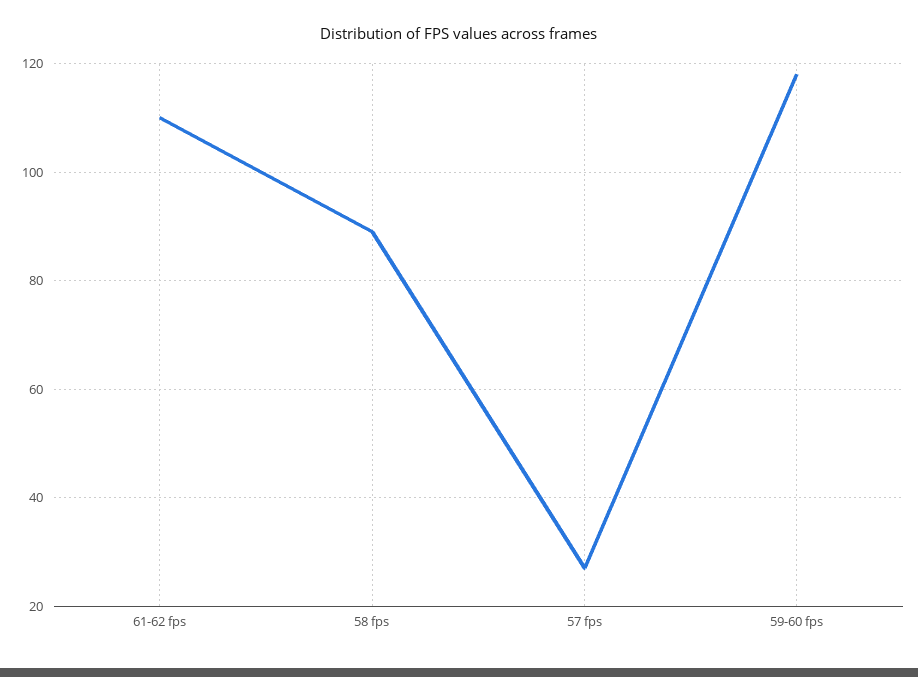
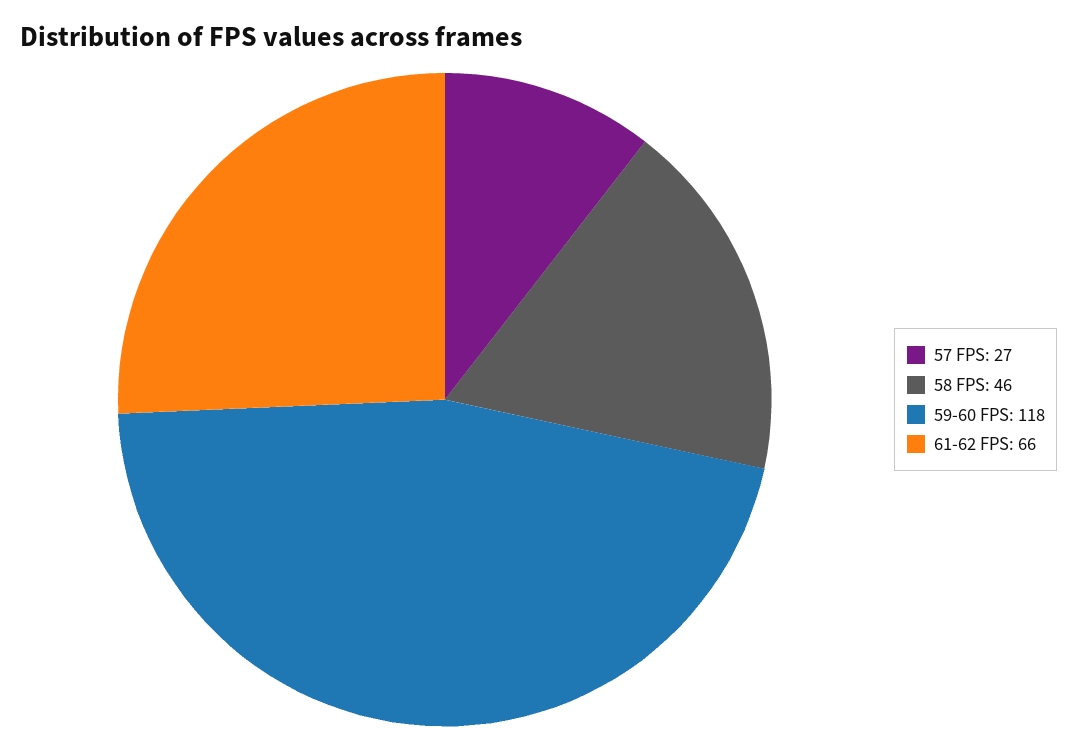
  {
-   "61-62 fps": 110,
+   "61-62 fps": 66,
-   "58 fps": 90,
+   "58 fps": 46,
    "57 fps": 27,
    "59-60 fps": 118
  }

